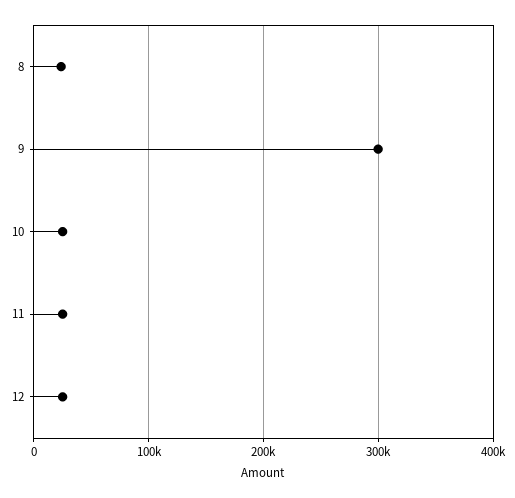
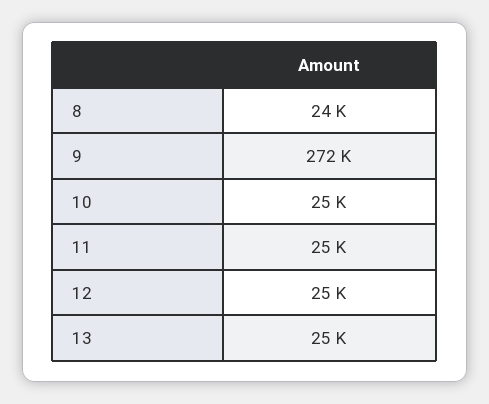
  {
    "8": 24000,
-   "9": 300000,
+   "9": 272000,
    "10": 25000,
    "11": 25000,
-   "12": 25000
+   "12": 25000,
+   "13": 25000
  }

